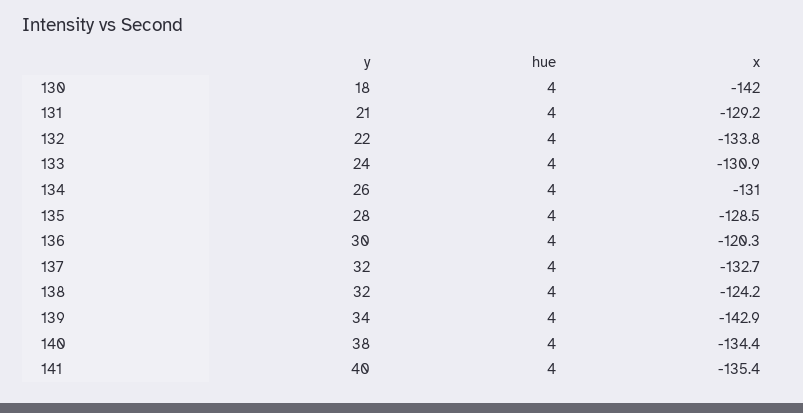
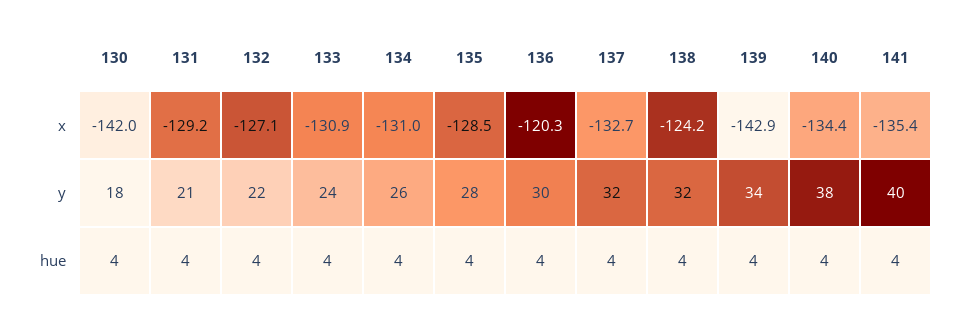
  {
    "y": {
      "130": 18,
      "131": 21,
      "132": 22,
      "133": 24,
      "134": 26,
      "135": 28,
      "136": 30,
      "137": 32,
      "138": 32,
      "139": 34,
      "140": 38,
      "141": 40
    },
    "hue": {
      "130": 4,
      "131": 4,
      "132": 4,
      "133": 4,
      "134": 4,
      "135": 4,
      "136": 4,
      "137": 4,
      "138": 4,
      "139": 4,
      "140": 4,
      "141": 4
    },
    "x": {
      "130": -142,
      "131": -129.2,
-     "132": -133.8,
+     "132": -127.1,
      "133": -130.9,
      "134": -131,
      "135": -128.5,
      "136": -120.3,
      "137": -132.7,
      "138": -124.2,
      "139": -142.9,
      "140": -134.4,
      "141": -135.4
    }
  }

